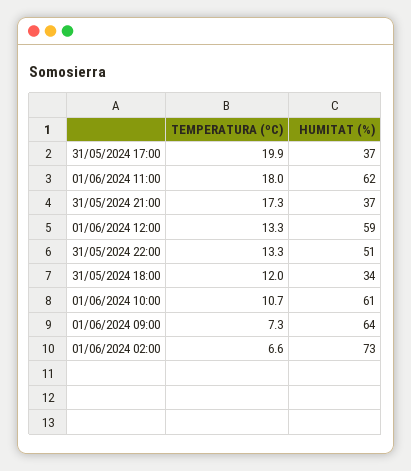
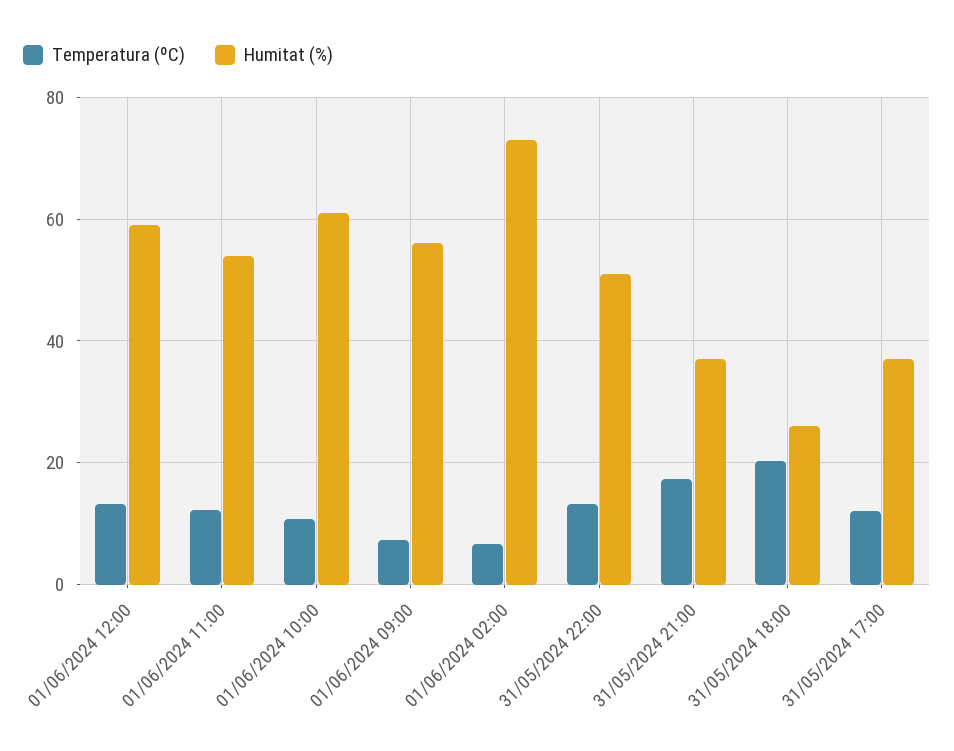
  {
    "TEMPERATURA (ºC)": {
-     "31/05/2024 17:00": 19.9,
+     "31/05/2024 17:00": 12,
-     "01/06/2024 11:00": 18,
+     "01/06/2024 11:00": 12,
      "31/05/2024 21:00": 17.3,
      "01/06/2024 12:00": 13.3,
      "31/05/2024 22:00": 13.3,
-     "31/05/2024 18:00": 12,
+     "31/05/2024 18:00": 20,
      "01/06/2024 10:00": 10.7,
      "01/06/2024 09:00": 7.3,
      "01/06/2024 02:00": 6.6
    },
    "HUMITAT (%)": {
      "31/05/2024 17:00": 37,
-     "01/06/2024 11:00": 62,
+     "01/06/2024 11:00": 54,
      "31/05/2024 21:00": 37,
      "01/06/2024 12:00": 59,
      "31/05/2024 22:00": 51,
-     "31/05/2024 18:00": 34,
+     "31/05/2024 18:00": 26,
      "01/06/2024 10:00": 61,
-     "01/06/2024 09:00": 64,
+     "01/06/2024 09:00": 56,
      "01/06/2024 02:00": 73
    }
  }

